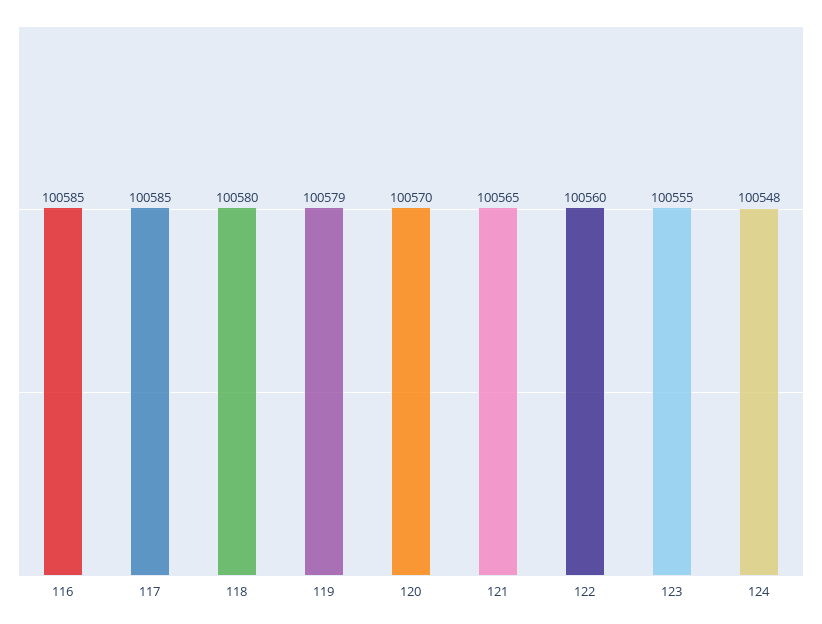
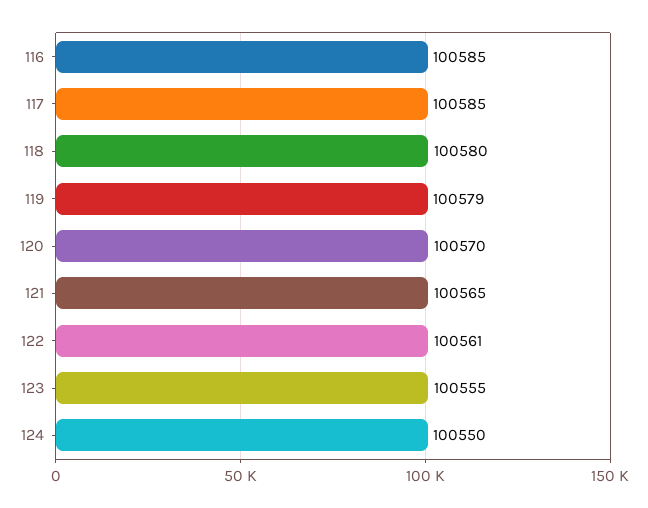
  {
    "116": 100585,
    "117": 100585,
    "118": 100580,
    "119": 100579,
    "120": 100570,
    "121": 100565,
-   "122": 100560,
+   "122": 100561,
    "123": 100555,
-   "124": 100548
+   "124": 100550
  }

